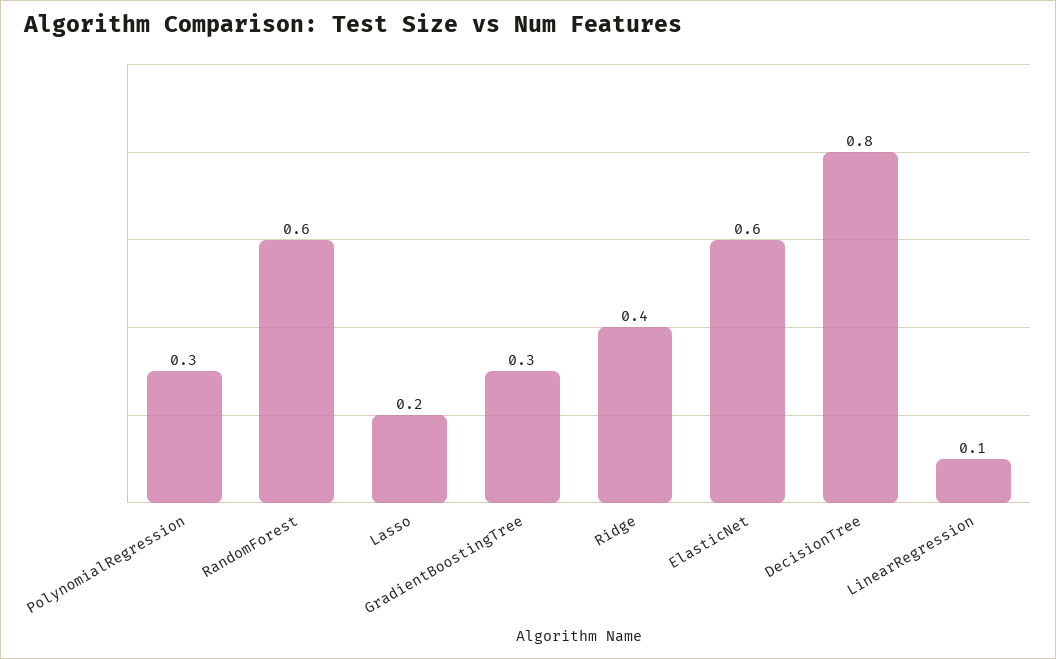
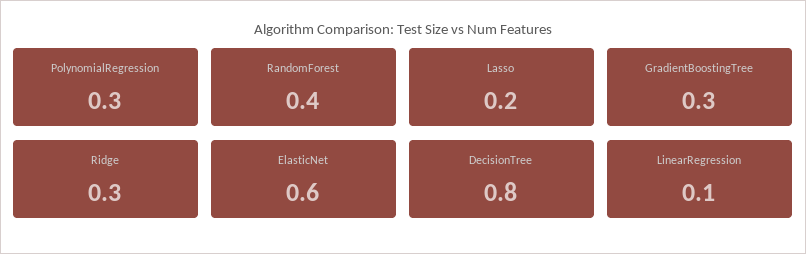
  {
    "PolynomialRegression": 0.3,
-   "RandomForest": 0.6,
+   "RandomForest": 0.4,
    "Lasso": 0.2,
    "GradientBoostingTree": 0.3,
-   "Ridge": 0.4,
+   "Ridge": 0.3,
    "ElasticNet": 0.6,
    "DecisionTree": 0.8,
    "LinearRegression": 0.1
  }

